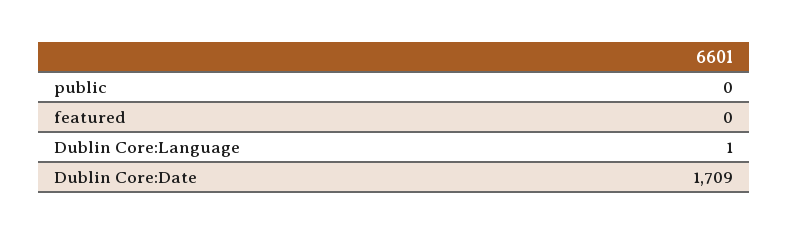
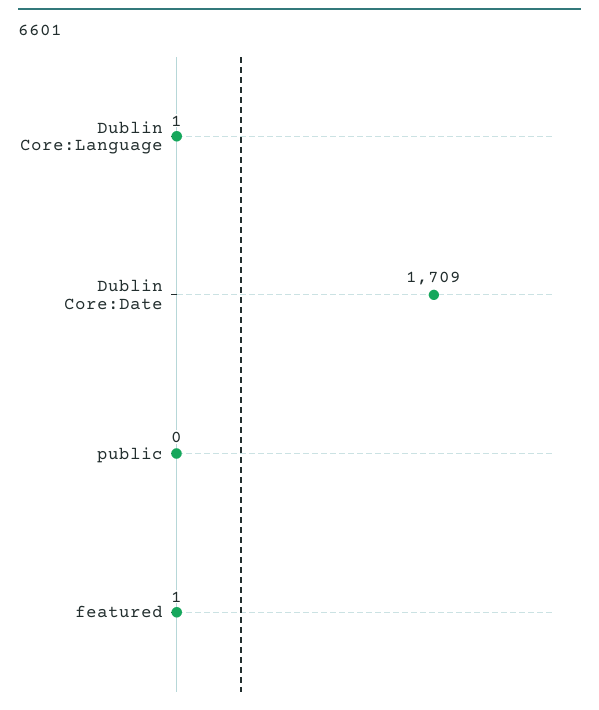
  {
    "public": 0,
-   "featured": 0,
+   "featured": 1,
    "Dublin Core:Language": 1,
    "Dublin Core:Date": 1709
  }

